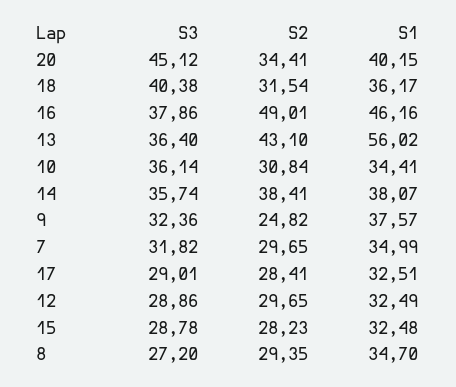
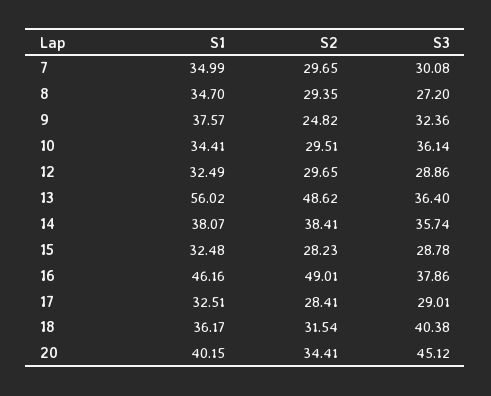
  {
    "S3": {
      "20": 45.12,
      "18": 40.38,
      "16": 37.86,
      "13": 36.4,
      "10": 36.14,
      "14": 35.74,
      "9": 32.36,
-     "7": 31.82,
+     "7": 30.08,
      "17": 29.01,
      "12": 28.86,
      "15": 28.78,
      "8": 27.2
    },
    "S2": {
      "20": 34.41,
      "18": 31.54,
      "16": 49.01,
-     "13": 43.1,
+     "13": 48.62,
-     "10": 30.84,
+     "10": 29.51,
      "14": 38.41,
      "9": 24.82,
      "7": 29.65,
      "17": 28.41,
      "12": 29.65,
      "15": 28.23,
      "8": 29.35
    },
    "S1": {
      "20": 40.15,
      "18": 36.17,
      "16": 46.16,
      "13": 56.02,
      "10": 34.41,
      "14": 38.07,
      "9": 37.57,
      "7": 34.99,
      "17": 32.51,
      "12": 32.49,
      "15": 32.48,
      "8": 34.7
    }
  }

